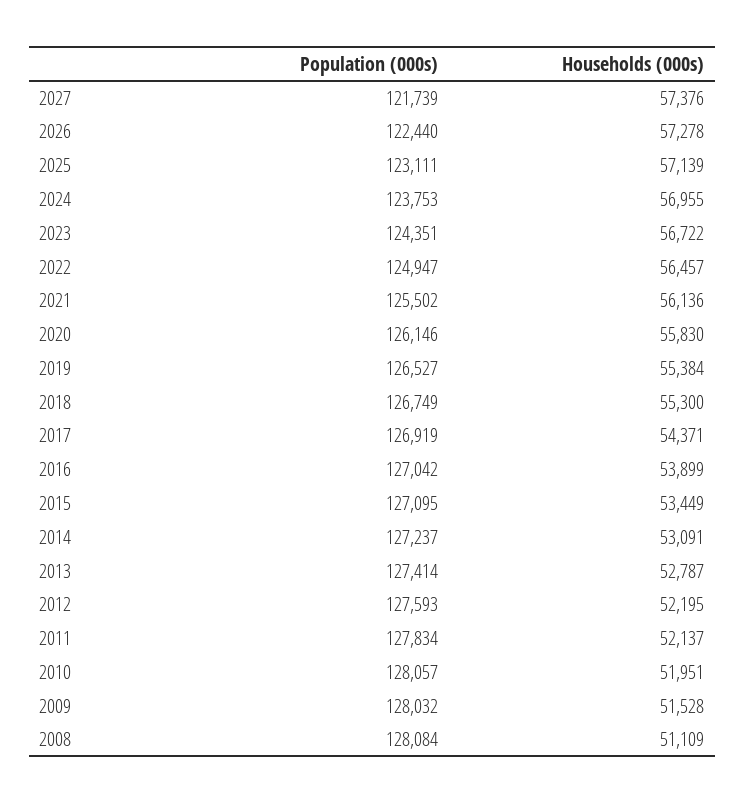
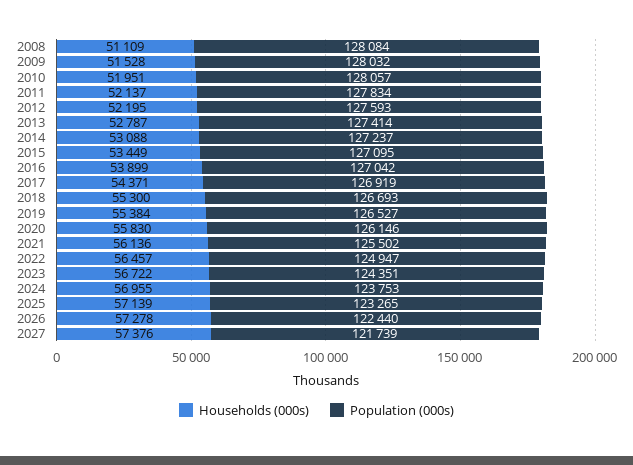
  {
    "Population (000s)": {
      "2027": 121739,
      "2026": 122440,
-     "2025": 123111,
+     "2025": 123265,
      "2024": 123753,
      "2023": 124351,
      "2022": 124947,
      "2021": 125502,
      "2020": 126146,
      "2019": 126527,
-     "2018": 126749,
+     "2018": 126693,
      "2017": 126919,
      "2016": 127042,
      "2015": 127095,
      "2014": 127237,
      "2013": 127414,
      "2012": 127593,
      "2011": 127834,
      "2010": 128057,
      "2009": 128032,
      "2008": 128084
    },
    "Households (000s)": {
      "2027": 57376,
      "2026": 57278,
      "2025": 57139,
      "2024": 56955,
      "2023": 56722,
      "2022": 56457,
      "2021": 56136,
      "2020": 55830,
      "2019": 55384,
      "2018": 55300,
      "2017": 54371,
      "2016": 53899,
      "2015": 53449,
-     "2014": 53091,
+     "2014": 53088,
      "2013": 52787,
      "2012": 52195,
      "2011": 52137,
      "2010": 51951,
      "2009": 51528,
      "2008": 51109
    }
  }

